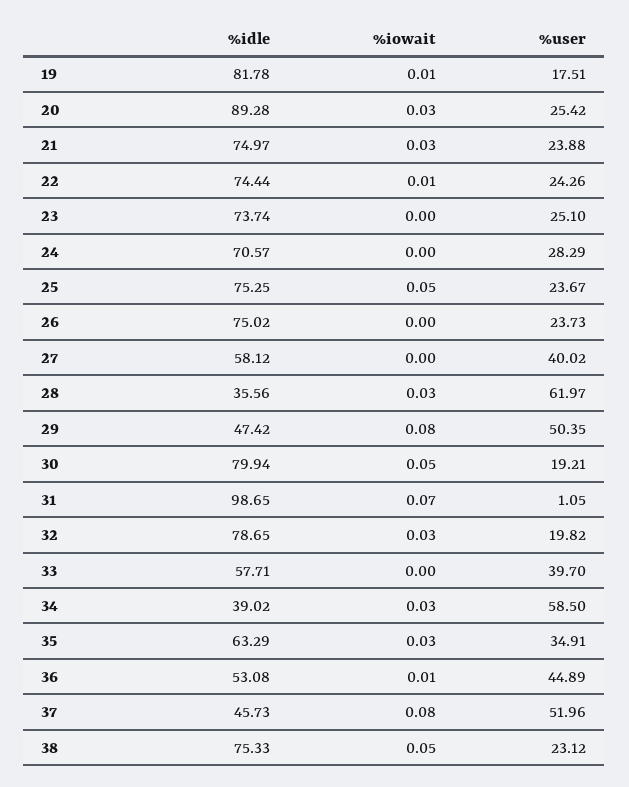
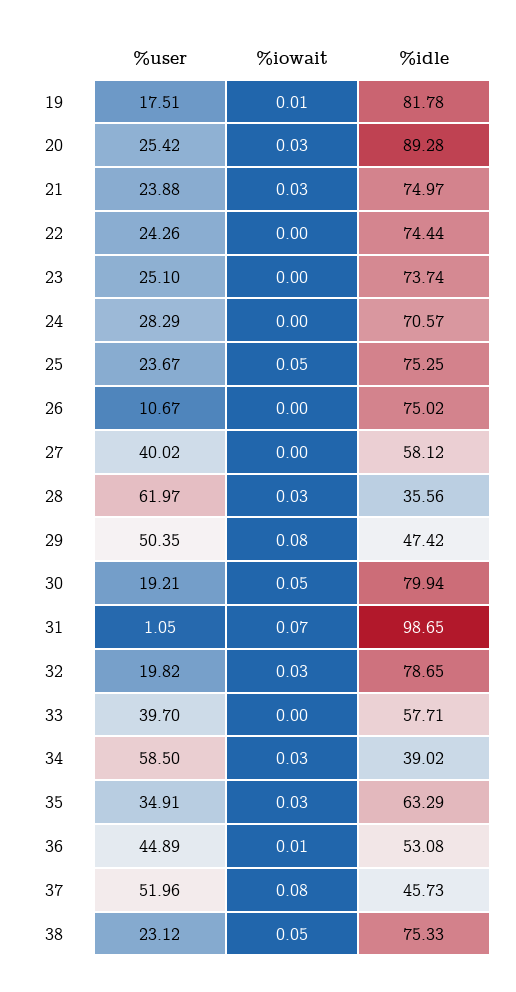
  {
    "%idle": {
      "19": 81.78,
      "20": 89.28,
      "21": 74.97,
      "22": 74.44,
      "23": 73.74,
      "24": 70.57,
      "25": 75.25,
      "26": 75.02,
      "27": 58.12,
      "28": 35.56,
      "29": 47.42,
      "30": 79.94,
      "31": 98.65,
      "32": 78.65,
      "33": 57.71,
      "34": 39.02,
      "35": 63.29,
      "36": 53.08,
      "37": 45.73,
      "38": 75.33
    },
    "%iowait": {
      "19": 0.01,
      "20": 0.03,
      "21": 0.03,
-     "22": 0.01,
+     "22": 0,
      "23": 0,
      "24": 0,
      "25": 0.05,
      "26": 0,
      "27": 0,
      "28": 0.03,
      "29": 0.08,
      "30": 0.05,
      "31": 0.07,
      "32": 0.03,
      "33": 0,
      "34": 0.03,
      "35": 0.03,
      "36": 0.01,
      "37": 0.08,
      "38": 0.05
    },
    "%user": {
      "19": 17.51,
      "20": 25.42,
      "21": 23.88,
      "22": 24.26,
      "23": 25.1,
      "24": 28.29,
      "25": 23.67,
-     "26": 23.73,
+     "26": 10.67,
      "27": 40.02,
      "28": 61.97,
      "29": 50.35,
      "30": 19.21,
      "31": 1.05,
      "32": 19.82,
      "33": 39.7,
      "34": 58.5,
      "35": 34.91,
      "36": 44.89,
      "37": 51.96,
      "38": 23.12
    }
  }

